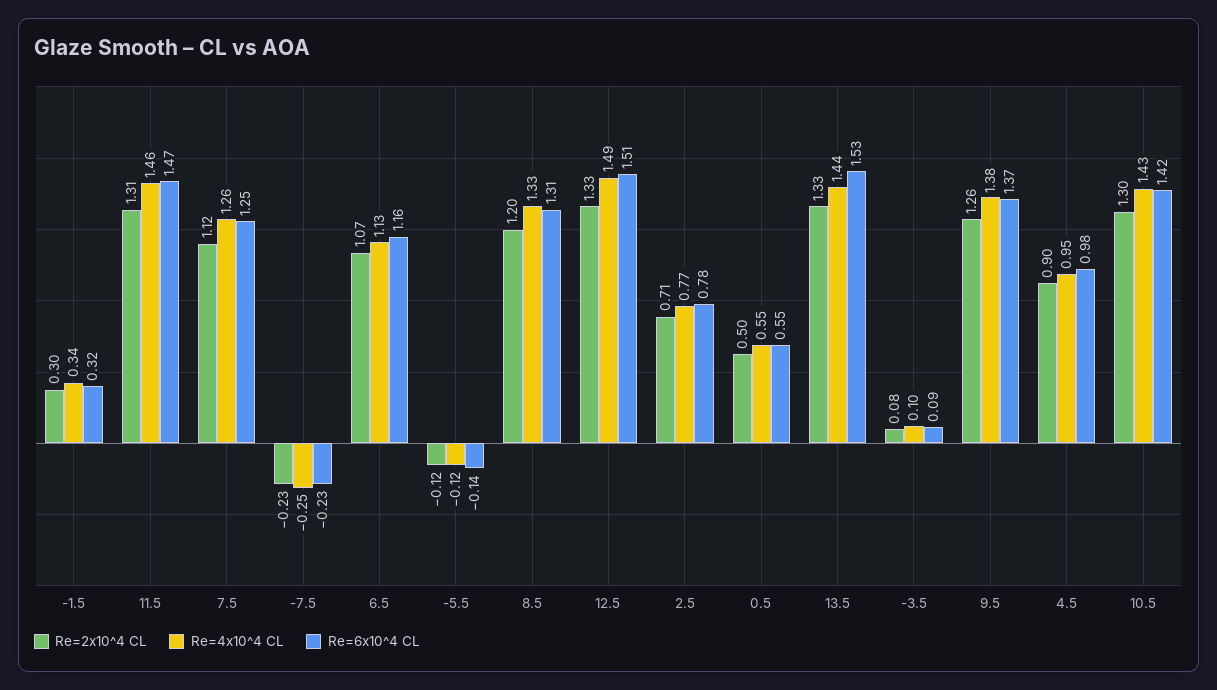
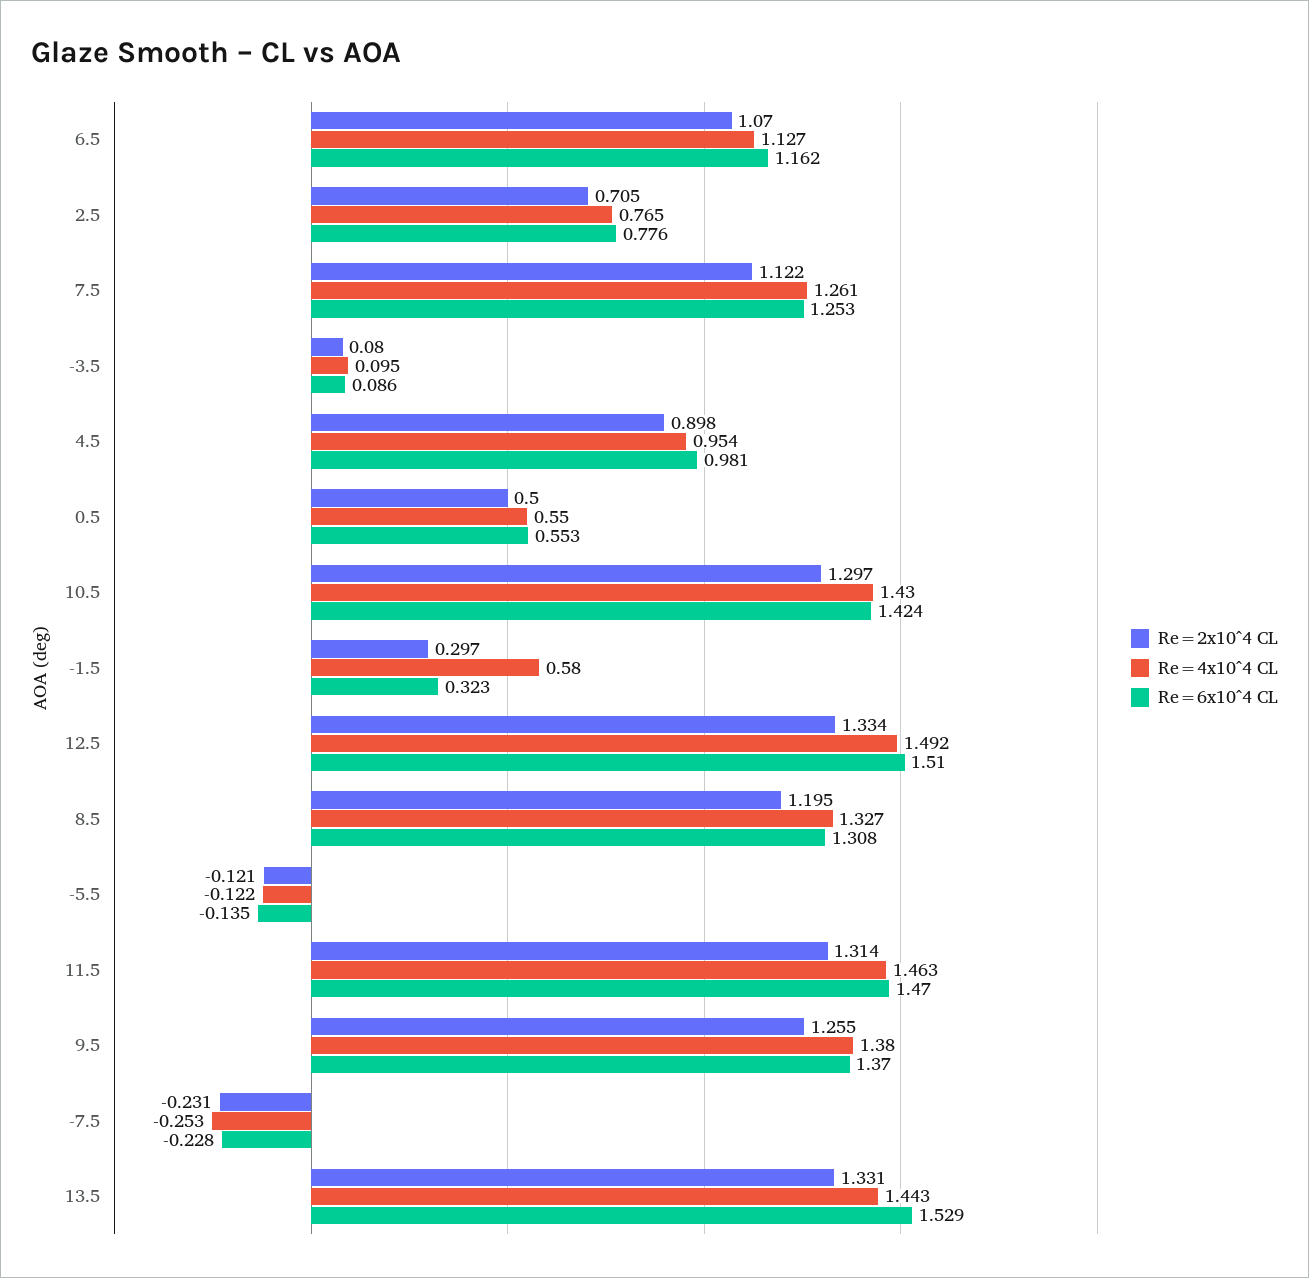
  {
    "Re=2x10^4 CL": {
      "-1.5": 0.297,
      "11.5": 1.314,
      "7.5": 1.122,
      "-7.5": -0.231,
      "6.5": 1.07,
      "-5.5": -0.121,
      "8.5": 1.195,
      "12.5": 1.334,
      "2.5": 0.705,
      "0.5": 0.5,
      "13.5": 1.331,
      "-3.5": 0.08,
      "9.5": 1.255,
      "4.5": 0.898,
      "10.5": 1.297
    },
    "Re=4x10^4 CL": {
-     "-1.5": 0.34,
+     "-1.5": 0.58,
      "11.5": 1.463,
      "7.5": 1.261,
      "-7.5": -0.253,
      "6.5": 1.127,
      "-5.5": -0.122,
      "8.5": 1.327,
      "12.5": 1.492,
      "2.5": 0.765,
      "0.5": 0.55,
      "13.5": 1.443,
      "-3.5": 0.095,
      "9.5": 1.38,
      "4.5": 0.954,
      "10.5": 1.43
    },
    "Re=6x10^4 CL": {
      "-1.5": 0.323,
      "11.5": 1.47,
      "7.5": 1.253,
      "-7.5": -0.228,
      "6.5": 1.162,
      "-5.5": -0.135,
      "8.5": 1.308,
      "12.5": 1.51,
      "2.5": 0.776,
      "0.5": 0.553,
      "13.5": 1.529,
      "-3.5": 0.086,
      "9.5": 1.37,
      "4.5": 0.981,
      "10.5": 1.424
    }
  }

